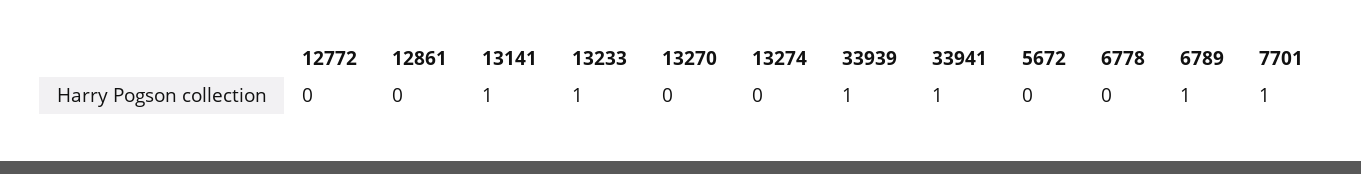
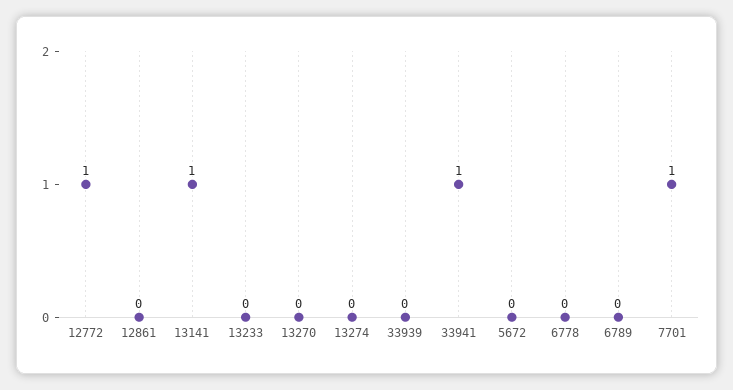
  {
-   "12772": 0,
+   "12772": 1,
    "12861": 0,
    "13141": 1,
-   "13233": 1,
+   "13233": 0,
    "13270": 0,
    "13274": 0,
-   "33939": 1,
+   "33939": 0,
    "33941": 1,
    "5672": 0,
    "6778": 0,
-   "6789": 1,
+   "6789": 0,
    "7701": 1
  }

